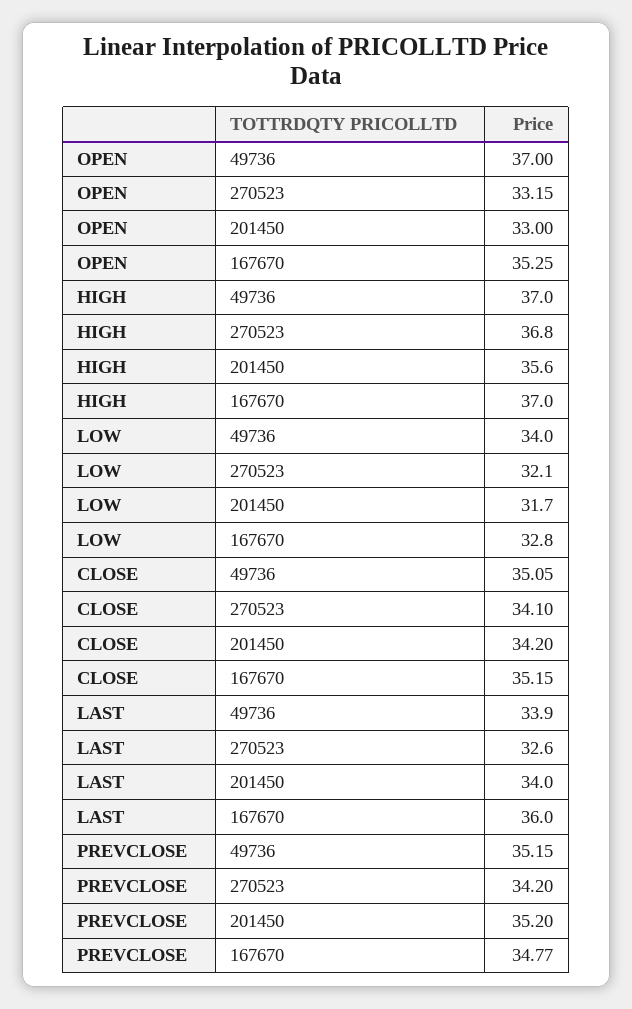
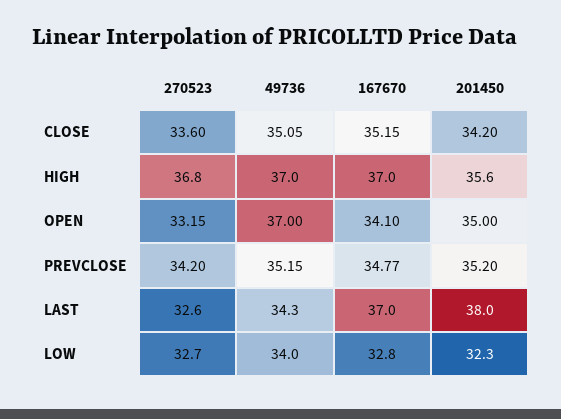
  {
    "OPEN": {
      "49736": 37,
      "270523": 33.15,
-     "201450": 33,
+     "201450": 35,
-     "167670": 35.25
+     "167670": 34.1
    },
    "HIGH": {
      "49736": 37,
      "270523": 36.8,
      "201450": 35.6,
      "167670": 37
    },
    "LOW": {
      "49736": 34,
-     "270523": 32.1,
+     "270523": 32.7,
-     "201450": 31.7,
+     "201450": 32.3,
      "167670": 32.8
    },
    "CLOSE": {
      "49736": 35.05,
-     "270523": 34.1,
+     "270523": 33.6,
      "201450": 34.2,
      "167670": 35.15
    },
    "LAST": {
-     "49736": 33.9,
+     "49736": 34.3,
      "270523": 32.6,
-     "201450": 34,
+     "201450": 38,
-     "167670": 36
+     "167670": 37
    },
    "PREVCLOSE": {
      "49736": 35.15,
      "270523": 34.2,
      "201450": 35.2,
      "167670": 34.77
    }
  }

